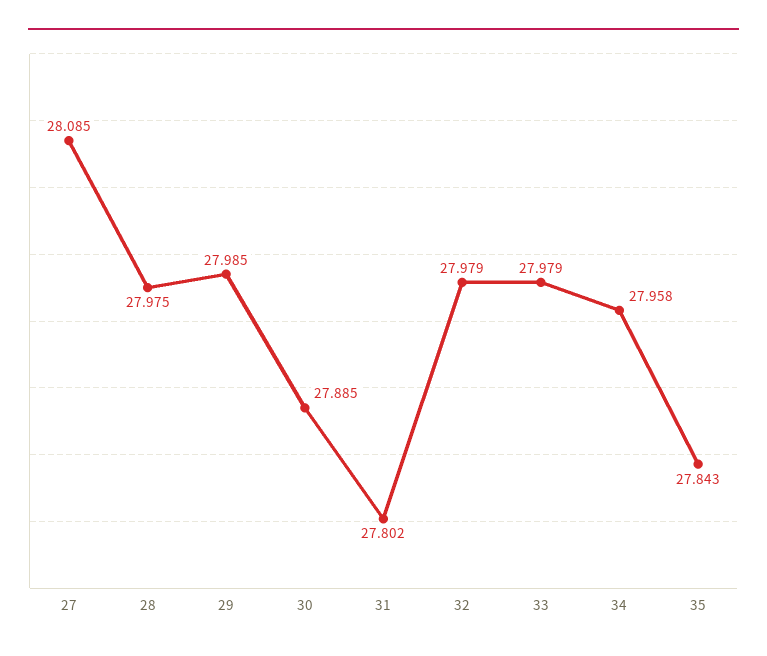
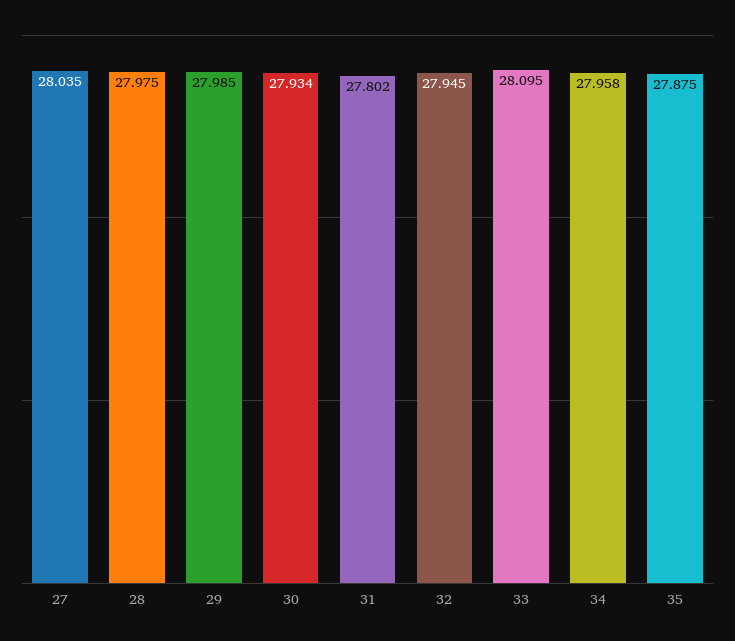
  {
-   "27": 28.085,
+   "27": 28.035,
    "28": 27.975,
    "29": 27.985,
-   "30": 27.885,
+   "30": 27.934,
    "31": 27.802,
-   "32": 27.979,
+   "32": 27.945,
-   "33": 27.979,
+   "33": 28.095,
    "34": 27.958,
-   "35": 27.843
+   "35": 27.875
  }

